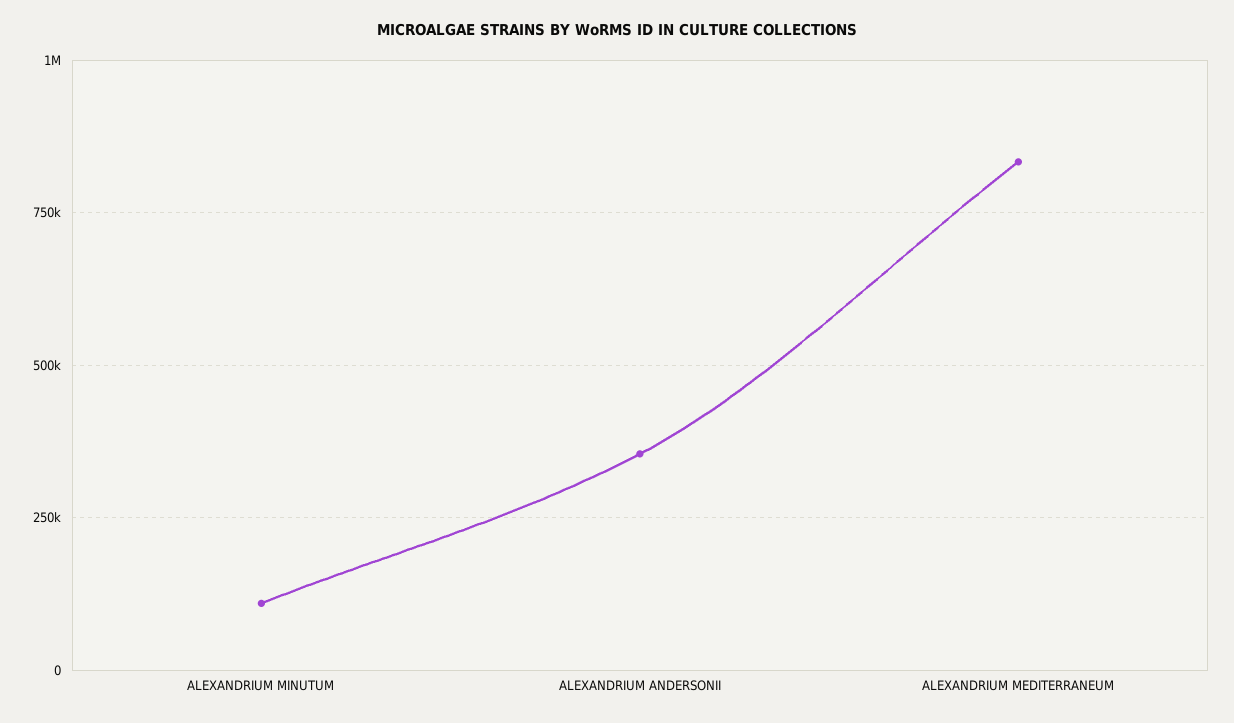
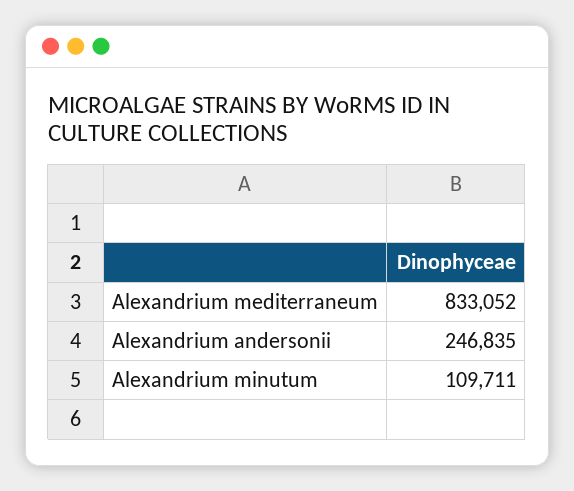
  {
    "ALEXANDRIUM MINUTUM": 109711,
-   "ALEXANDRIUM ANDERSONII": 350000,
+   "ALEXANDRIUM ANDERSONII": 246835,
    "ALEXANDRIUM MEDITERRANEUM": 833052
  }

